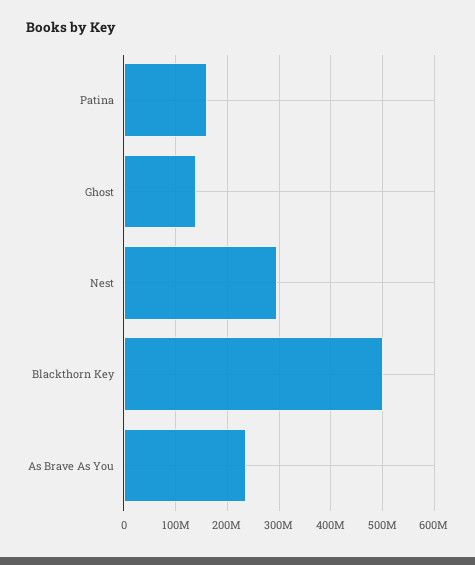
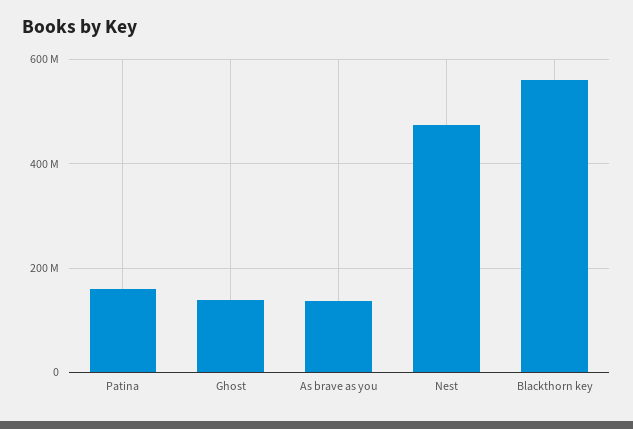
  {
    "Patina": 160000000,
    "Ghost": 140000000,
-   "Nest": 300000000,
+   "Nest": 480000000,
-   "Blackthorn Key": 500000000,
+   "Blackthorn Key": 560000000,
-   "As Brave As You": 240000000
+   "As Brave As You": 140000000
  }

